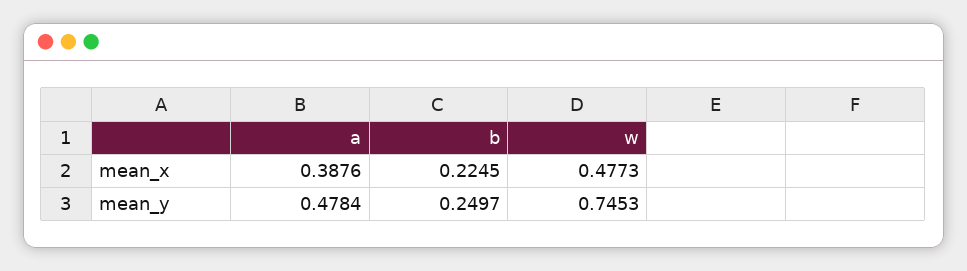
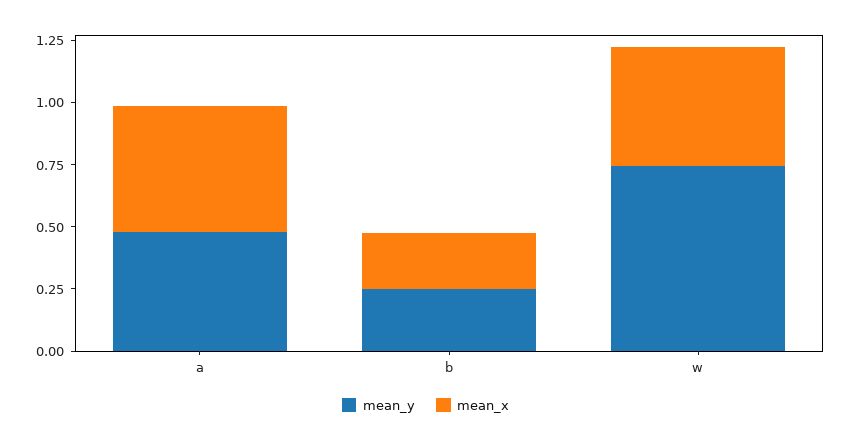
  {
    "mean_x": {
-     "a": 0.3876,
+     "a": 0.5,
      "b": 0.2245,
      "w": 0.4773
    },
    "mean_y": {
      "a": 0.4784,
      "b": 0.2497,
      "w": 0.7453
    }
  }

